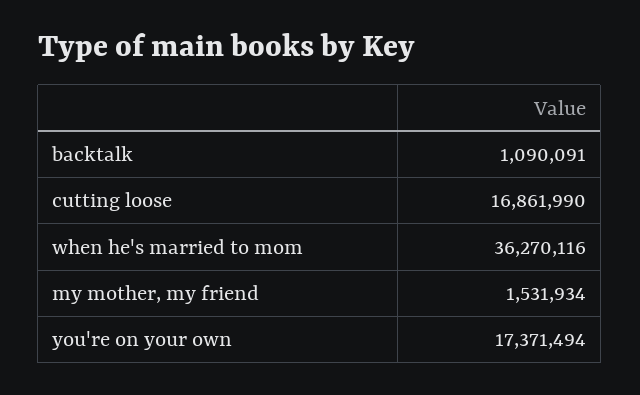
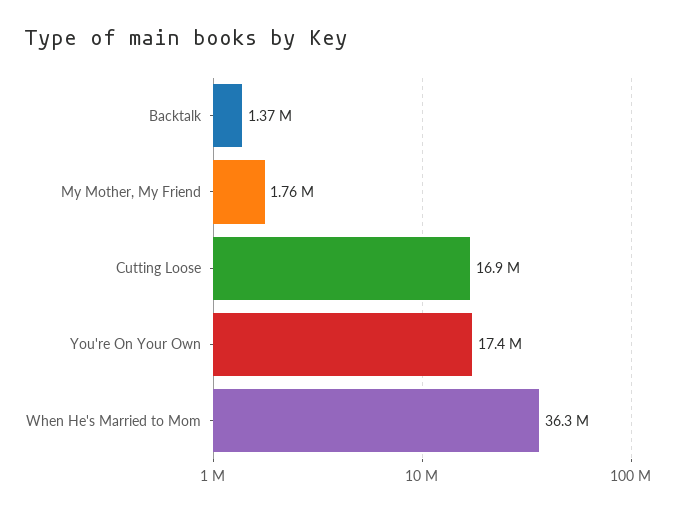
  {
-   "backtalk": 1090091,
+   "backtalk": 1370000,
    "cutting loose": 16861990,
    "when he's married to mom": 36270116,
-   "my mother, my friend": 1531934,
+   "my mother, my friend": 1760000,
    "you're on your own": 17371494
  }

